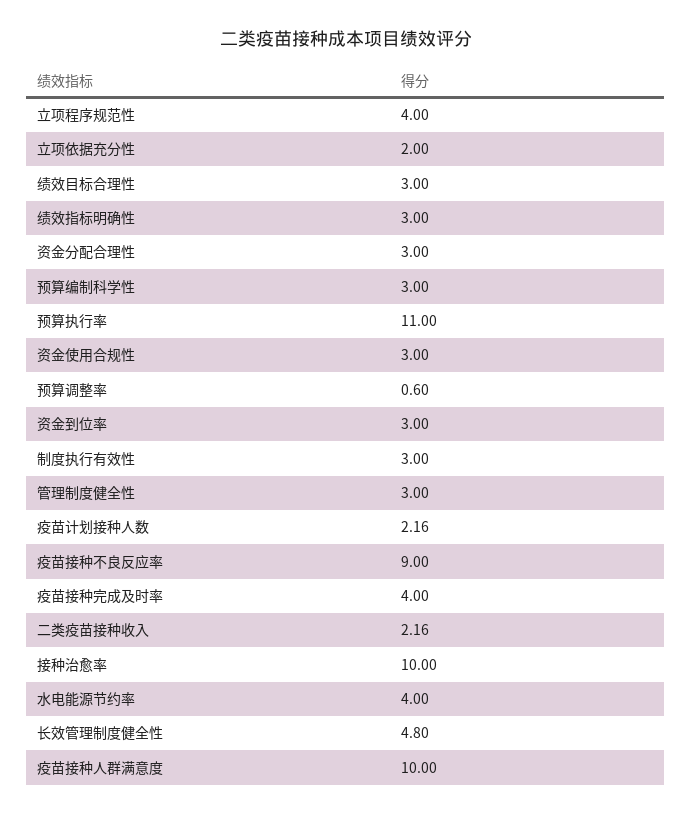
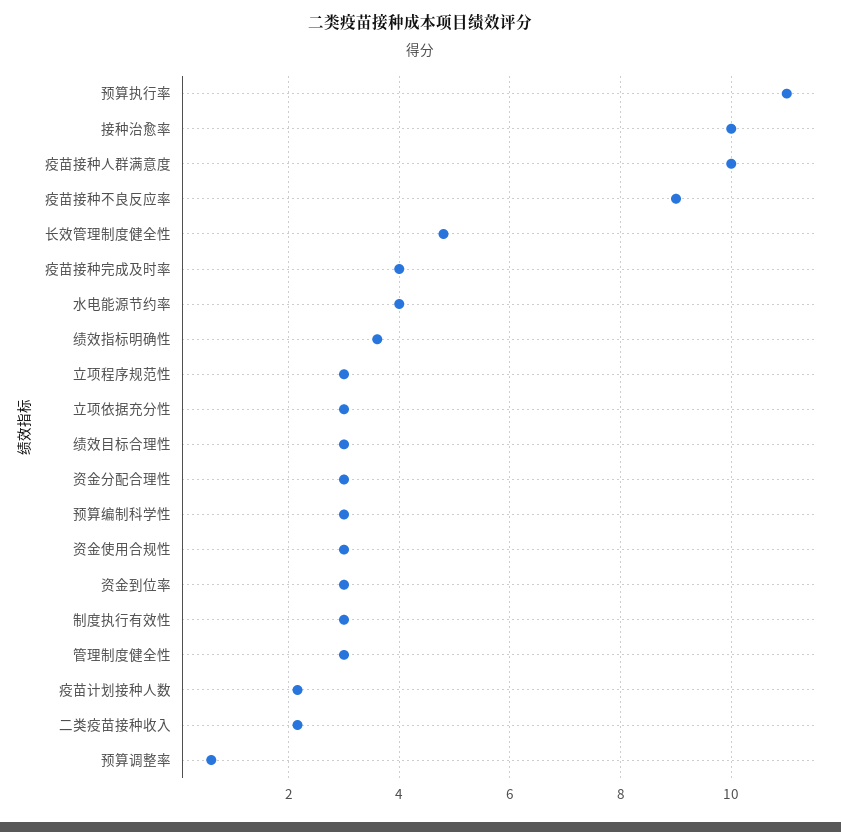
  {
-   "立项程序规范性": 4,
+   "立项程序规范性": 3,
-   "立项依据充分性": 2,
+   "立项依据充分性": 3,
    "绩效目标合理性": 3,
-   "绩效指标明确性": 3,
+   "绩效指标明确性": 3.6,
    "资金分配合理性": 3,
    "预算编制科学性": 3,
    "预算执行率": 11,
    "资金使用合规性": 3,
    "预算调整率": 0.6,
    "资金到位率": 3,
    "制度执行有效性": 3,
    "管理制度健全性": 3,
    "疫苗计划接种人数": 2.16,
    "疫苗接种不良反应率": 9,
    "疫苗接种完成及时率": 4,
    "二类疫苗接种收入": 2.16,
    "接种治愈率": 10,
    "水电能源节约率": 4,
    "长效管理制度健全性": 4.8,
    "疫苗接种人群满意度": 10
  }

